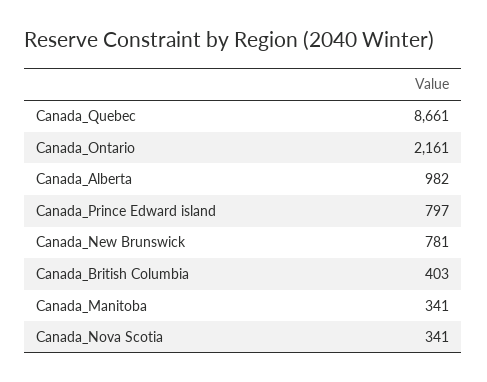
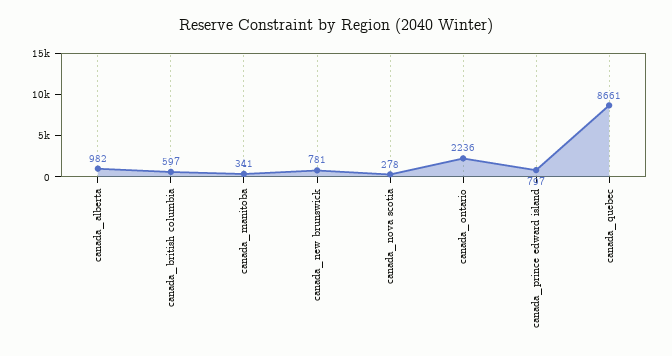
  {
    "Canada_Quebec": 8661,
-   "Canada_Ontario": 2161,
+   "Canada_Ontario": 2236,
    "Canada_Alberta": 982,
    "Canada_Prince Edward island": 797,
    "Canada_New Brunswick": 781,
-   "Canada_British Columbia": 403,
+   "Canada_British Columbia": 597,
    "Canada_Manitoba": 341,
-   "Canada_Nova Scotia": 341
+   "Canada_Nova Scotia": 278
  }

